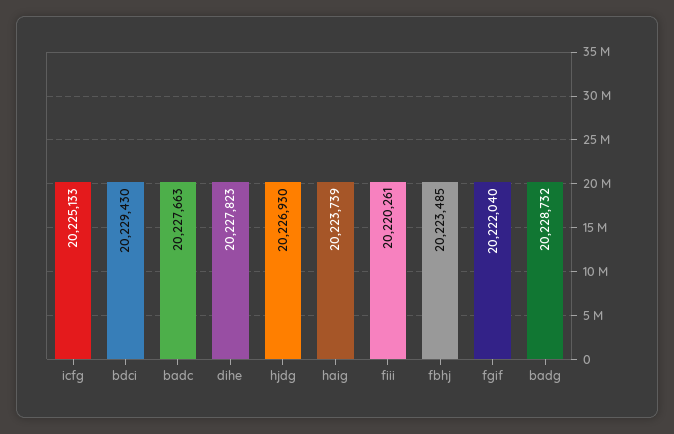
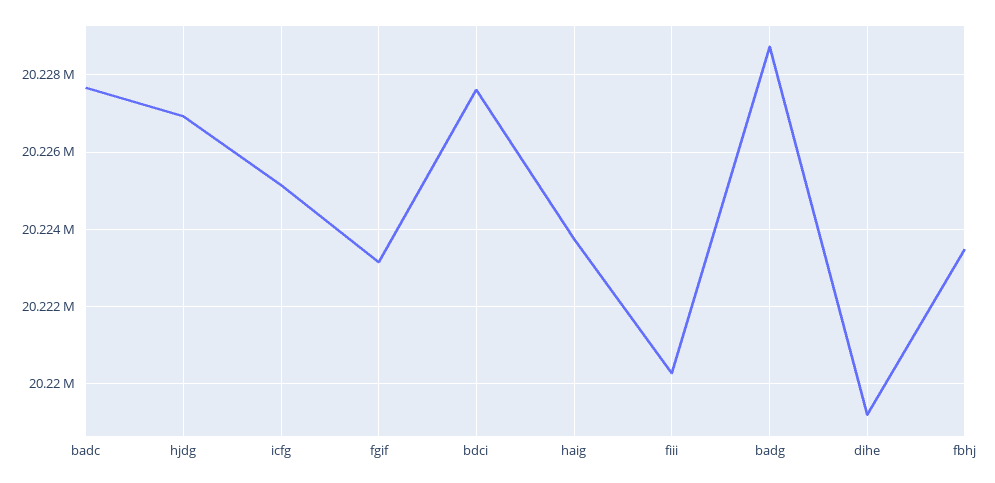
  {
    "icfg": 20225133,
-   "bdci": 20229430,
+   "bdci": 20227600,
    "badc": 20227663,
-   "dihe": 20227823,
+   "dihe": 20219200,
    "hjdg": 20226930,
    "haig": 20223739,
    "fiii": 20220261,
    "fbhj": 20223485,
-   "fgif": 20222040,
+   "fgif": 20223200,
    "badg": 20228732
  }

